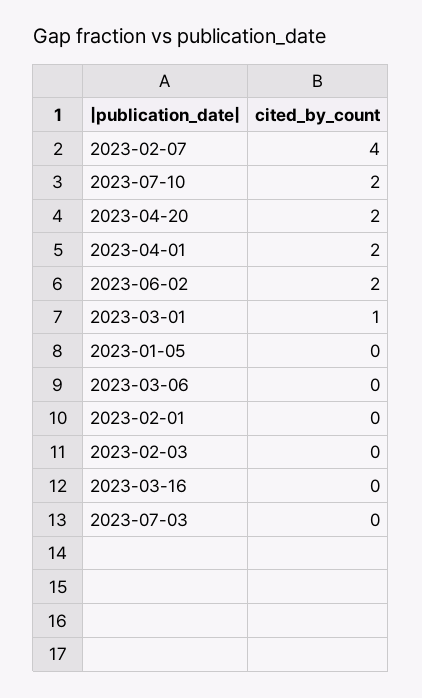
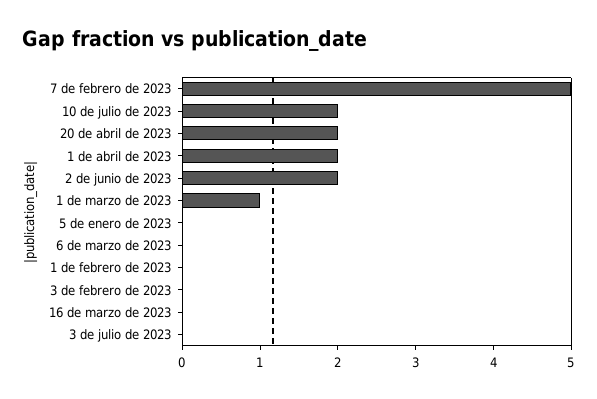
  {
-   "2023-02-07": 4,
+   "2023-02-07": 5,
    "2023-07-10": 2,
    "2023-04-20": 2,
    "2023-04-01": 2,
    "2023-06-02": 2,
    "2023-03-01": 1,
    "2023-01-05": 0,
    "2023-03-06": 0,
    "2023-02-01": 0,
    "2023-02-03": 0,
    "2023-03-16": 0,
    "2023-07-03": 0
  }

